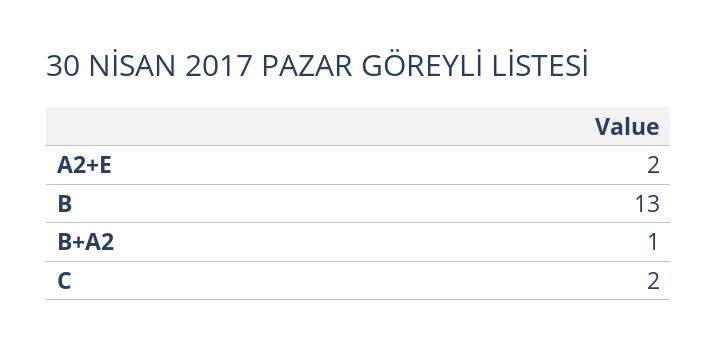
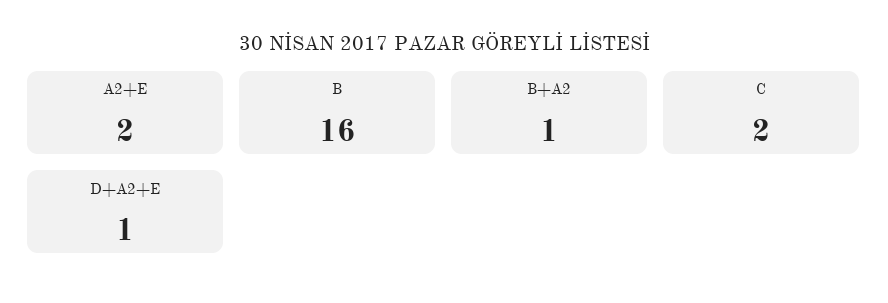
  {
    "A2+E": 2,
-   "B": 13,
+   "B": 16,
    "B+A2": 1,
-   "C": 2
+   "C": 2,
+   "D+A2+E": 1
  }

